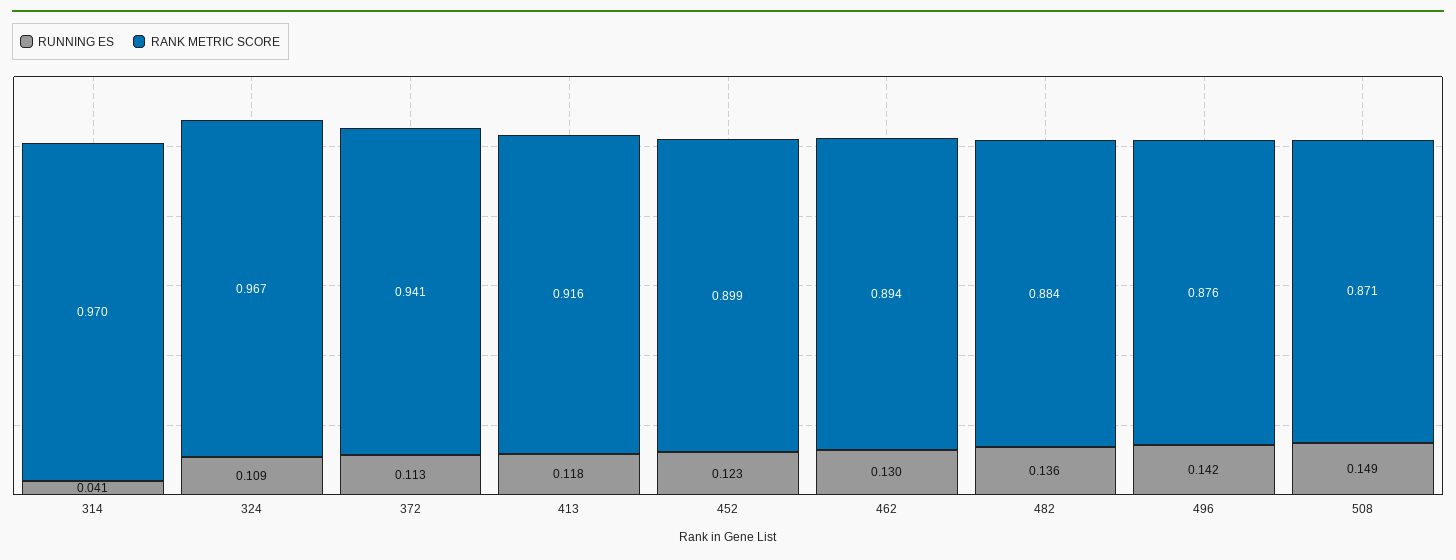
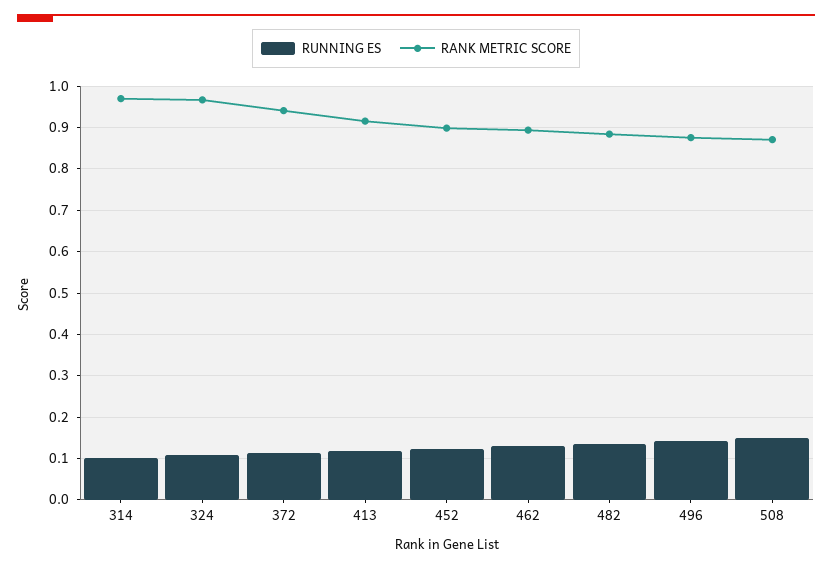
  {
    "RUNNING ES": {
-     "314": 0.041,
+     "314": 0.1,
      "324": 0.109,
      "372": 0.113,
      "413": 0.118,
      "452": 0.123,
      "462": 0.13,
      "482": 0.136,
      "496": 0.142,
      "508": 0.149
    },
    "RANK METRIC SCORE": {
      "314": 0.97,
      "324": 0.967,
      "372": 0.941,
      "413": 0.916,
      "452": 0.899,
      "462": 0.894,
      "482": 0.884,
      "496": 0.876,
      "508": 0.871
    }
  }

